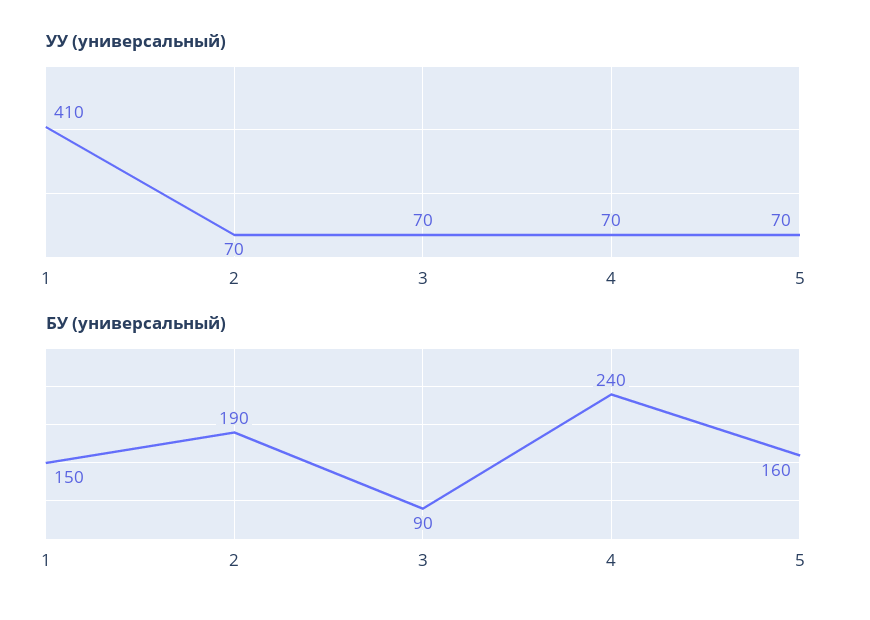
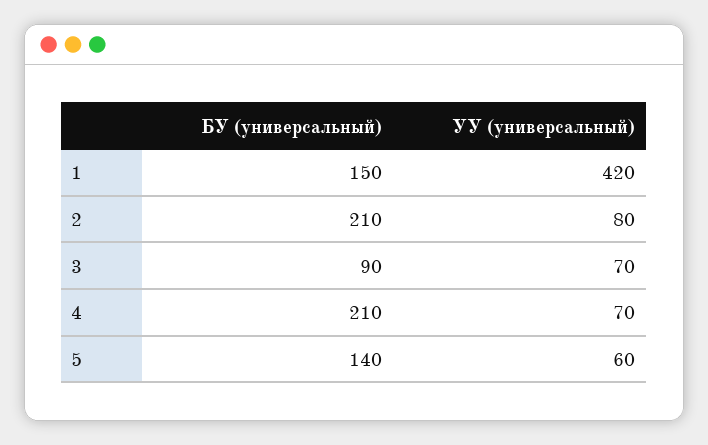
  {
    "УУ (универсальный)": {
-     "1": 410,
+     "1": 420,
-     "2": 70,
+     "2": 80,
      "3": 70,
      "4": 70,
-     "5": 70
+     "5": 60
    },
    "БУ (универсальный)": {
      "1": 150,
-     "2": 190,
+     "2": 210,
      "3": 90,
-     "4": 240,
+     "4": 210,
-     "5": 160
+     "5": 140
    }
  }

